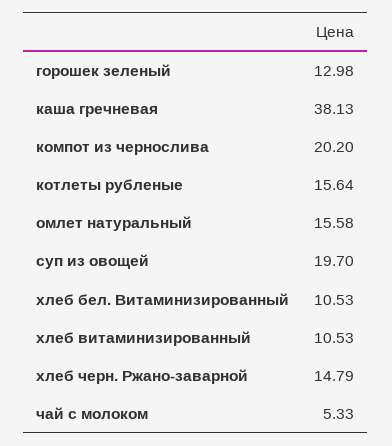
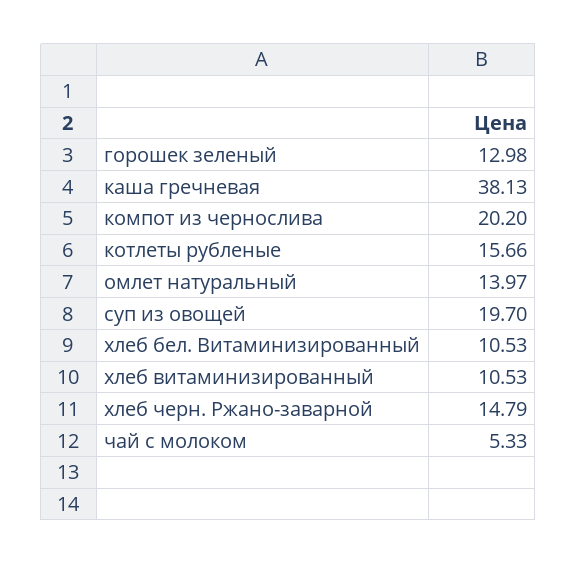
  {
    "горошек зеленый": 12.98,
    "каша гречневая": 38.13,
    "компот из чернослива": 20.2,
-   "котлеты рубленые": 15.64,
+   "котлеты рубленые": 15.66,
-   "омлет натуральный": 15.58,
+   "омлет натуральный": 13.97,
    "суп из овощей": 19.7,
    "хлеб бел. Витаминизированный": 10.53,
    "хлеб витаминизированный": 10.53,
    "хлеб черн. Ржано-заварной": 14.79,
    "чай с молоком": 5.33
  }

